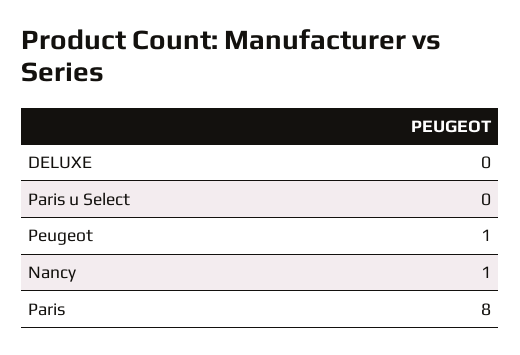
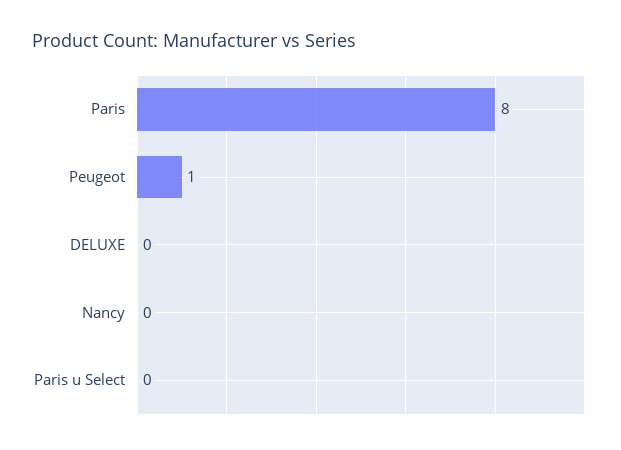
  {
    "DELUXE": 0,
    "Paris u Select": 0,
    "Peugeot": 1,
-   "Nancy": 1,
+   "Nancy": 0,
    "Paris": 8
  }

